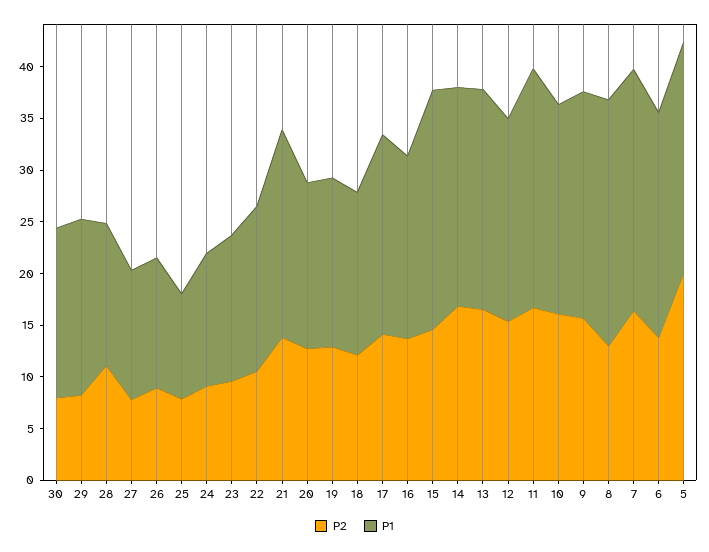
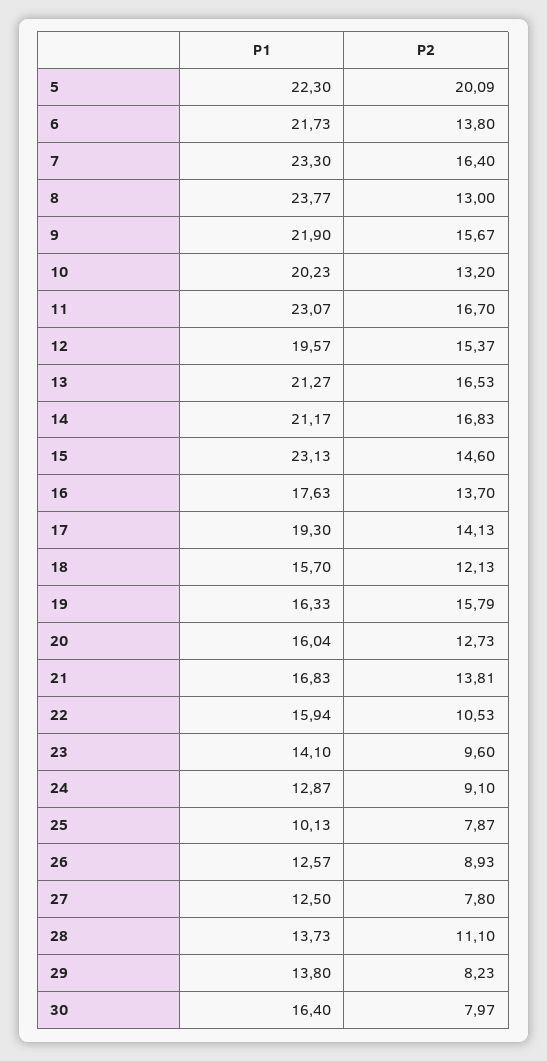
  {
    "P2": {
      "30": 7.97,
      "29": 8.23,
      "28": 11.1,
      "27": 7.8,
      "26": 8.93,
      "25": 7.87,
      "24": 9.1,
      "23": 9.6,
      "22": 10.53,
      "21": 13.81,
      "20": 12.73,
-     "19": 13,
+     "19": 15.79,
      "18": 12.13,
      "17": 14.13,
      "16": 13.7,
      "15": 14.6,
      "14": 16.83,
      "13": 16.53,
      "12": 15.37,
      "11": 16.7,
-     "10": 16,
+     "10": 13.2,
      "9": 15.67,
      "8": 13,
      "7": 16.4,
      "6": 13.8,
      "5": 20.09
    },
    "P1": {
      "30": 16.4,
-     "29": 17,
+     "29": 13.8,
      "28": 13.73,
      "27": 12.5,
      "26": 12.57,
      "25": 10.13,
      "24": 12.87,
      "23": 14.1,
      "22": 15.94,
-     "21": 20,
+     "21": 16.83,
      "20": 16.04,
      "19": 16.33,
      "18": 15.7,
      "17": 19.3,
      "16": 17.63,
      "15": 23.13,
      "14": 21.17,
      "13": 21.27,
      "12": 19.57,
      "11": 23.07,
      "10": 20.23,
      "9": 21.9,
      "8": 23.77,
      "7": 23.3,
      "6": 21.73,
      "5": 22.3
    }
  }

